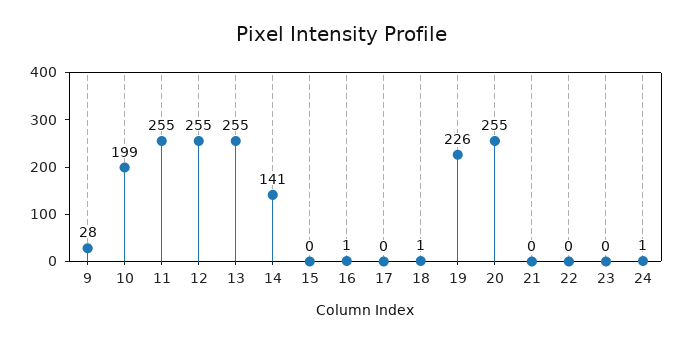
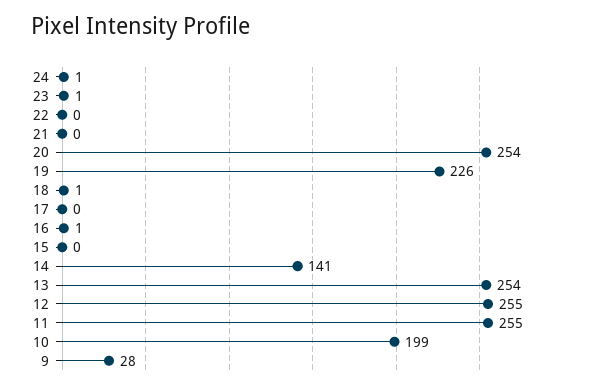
  {
    "9": 28,
    "10": 199,
    "11": 255,
    "12": 255,
-   "13": 255,
+   "13": 254,
    "14": 141,
    "15": 0,
    "16": 1,
    "17": 0,
    "18": 1,
    "19": 226,
-   "20": 255,
+   "20": 254,
    "21": 0,
    "22": 0,
-   "23": 0,
+   "23": 1,
    "24": 1
  }

